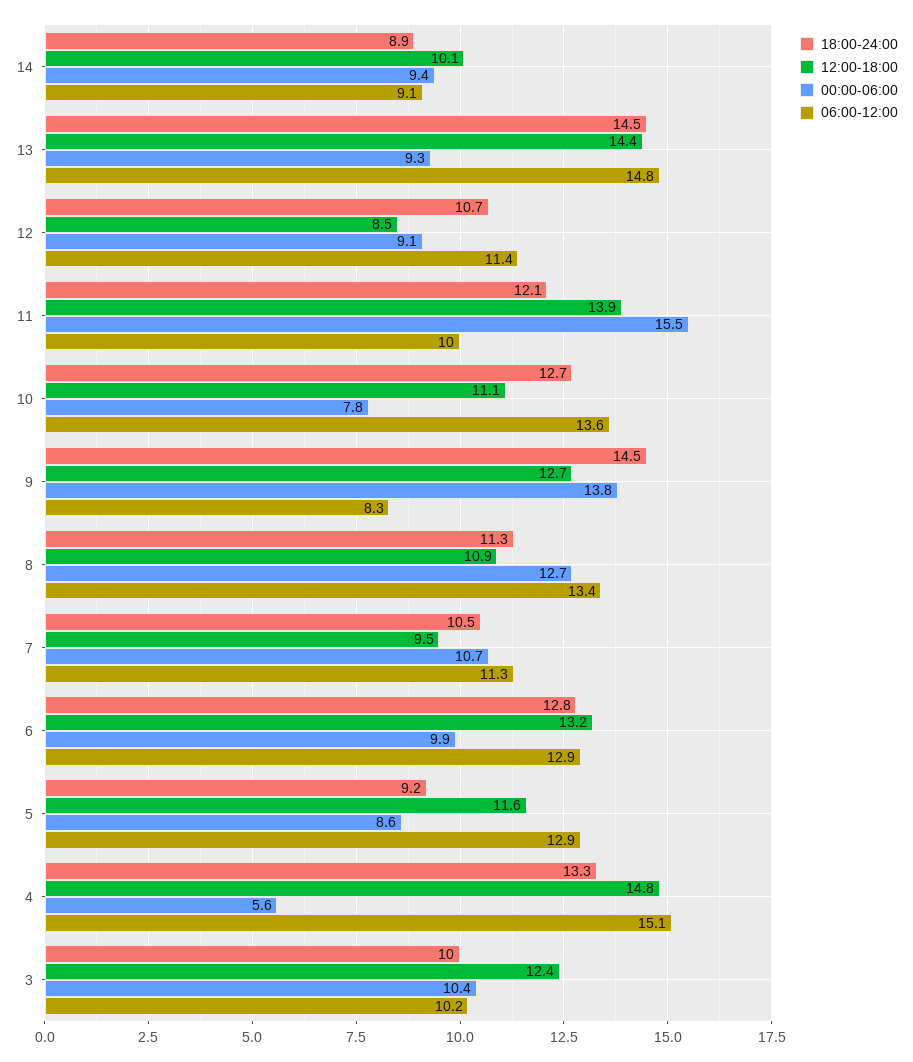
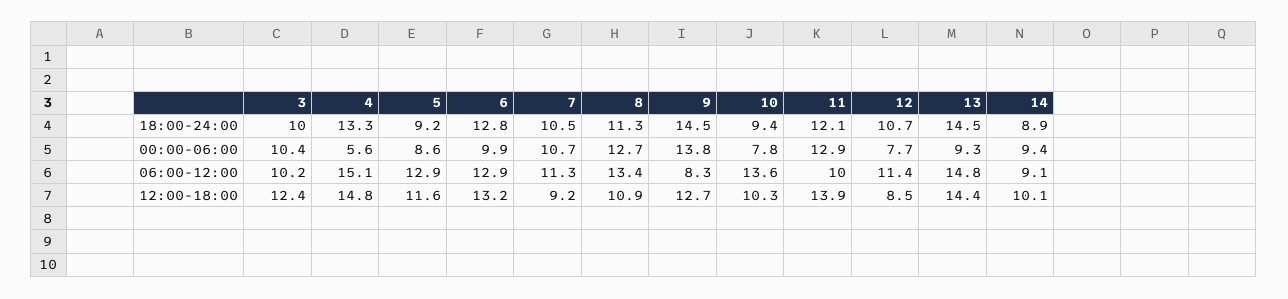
  {
    "18:00-24:00": {
      "14": 8.9,
      "13": 14.5,
      "12": 10.7,
      "11": 12.1,
-     "10": 12.7,
+     "10": 9.4,
      "9": 14.5,
      "8": 11.3,
      "7": 10.5,
      "6": 12.8,
      "5": 9.2,
      "4": 13.3,
      "3": 10
    },
    "12:00-18:00": {
      "14": 10.1,
      "13": 14.4,
      "12": 8.5,
      "11": 13.9,
-     "10": 11.1,
+     "10": 10.3,
      "9": 12.7,
      "8": 10.9,
-     "7": 9.5,
+     "7": 9.2,
      "6": 13.2,
      "5": 11.6,
      "4": 14.8,
      "3": 12.4
    },
    "00:00-06:00": {
      "14": 9.4,
      "13": 9.3,
-     "12": 9.1,
+     "12": 7.7,
-     "11": 15.5,
+     "11": 12.9,
      "10": 7.8,
      "9": 13.8,
      "8": 12.7,
      "7": 10.7,
      "6": 9.9,
      "5": 8.6,
      "4": 5.6,
      "3": 10.4
    },
    "06:00-12:00": {
      "14": 9.1,
      "13": 14.8,
      "12": 11.4,
      "11": 10,
      "10": 13.6,
      "9": 8.3,
      "8": 13.4,
      "7": 11.3,
      "6": 12.9,
      "5": 12.9,
      "4": 15.1,
      "3": 10.2
    }
  }

